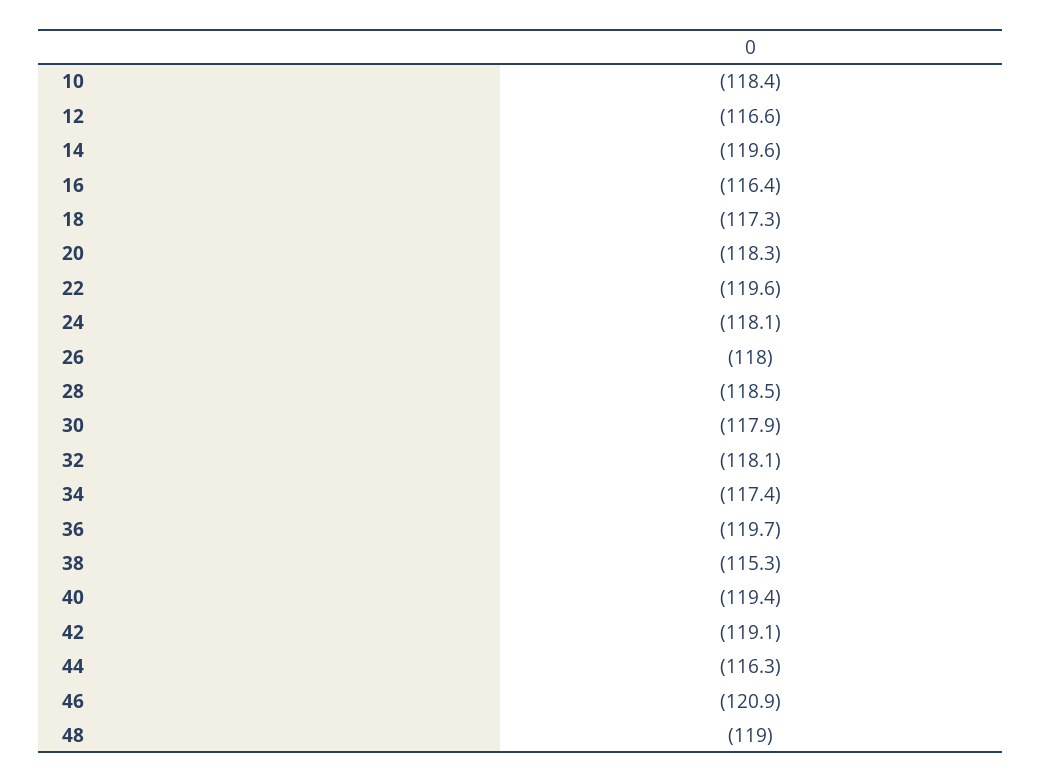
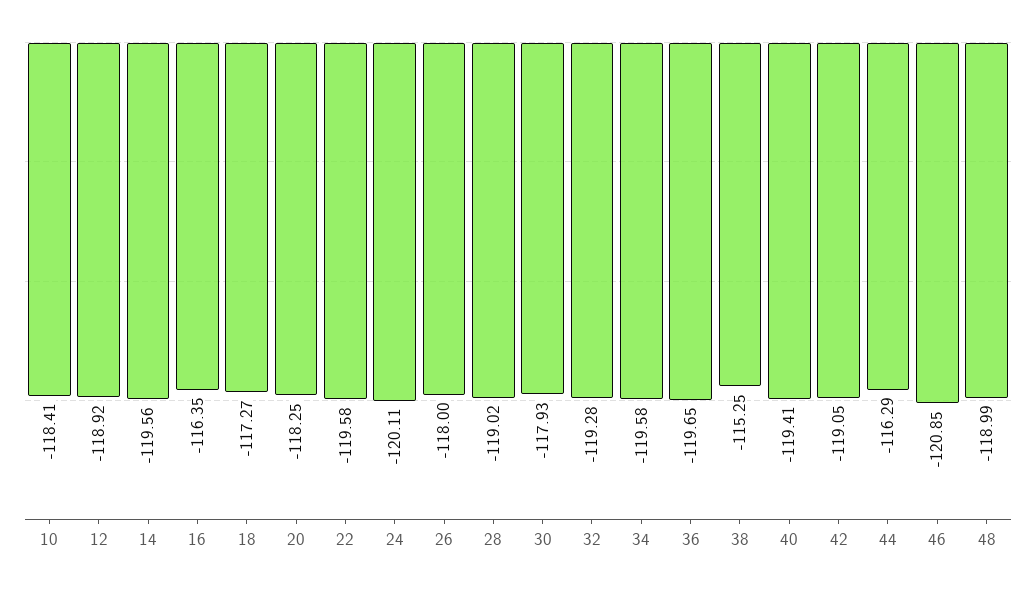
  {
    "10": -118.41,
-   "12": -116.6,
+   "12": -118.92,
    "14": -119.56,
    "16": -116.35,
    "18": -117.27,
    "20": -118.25,
    "22": -119.58,
-   "24": -118.1,
+   "24": -120.11,
    "26": -118,
-   "28": -118.5,
+   "28": -119.02,
    "30": -117.93,
-   "32": -118.1,
+   "32": -119.28,
-   "34": -117.4,
+   "34": -119.58,
    "36": -119.65,
    "38": -115.25,
    "40": -119.41,
    "42": -119.05,
    "44": -116.29,
    "46": -120.85,
    "48": -118.99
  }

